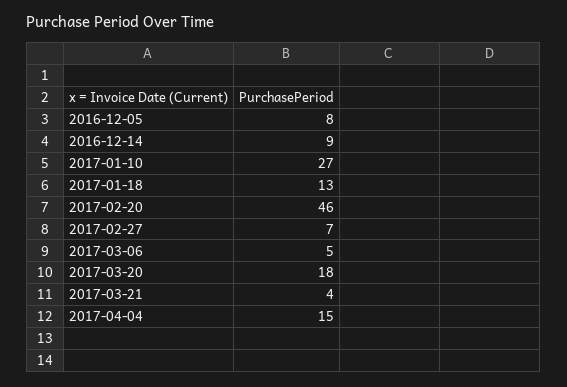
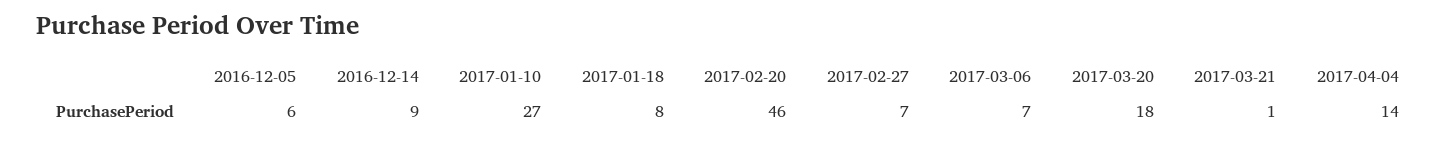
  {
-   "2016-12-05": 8,
+   "2016-12-05": 6,
    "2016-12-14": 9,
    "2017-01-10": 27,
-   "2017-01-18": 13,
+   "2017-01-18": 8,
    "2017-02-20": 46,
    "2017-02-27": 7,
-   "2017-03-06": 5,
+   "2017-03-06": 7,
    "2017-03-20": 18,
-   "2017-03-21": 4,
+   "2017-03-21": 1,
-   "2017-04-04": 15
+   "2017-04-04": 14
  }

